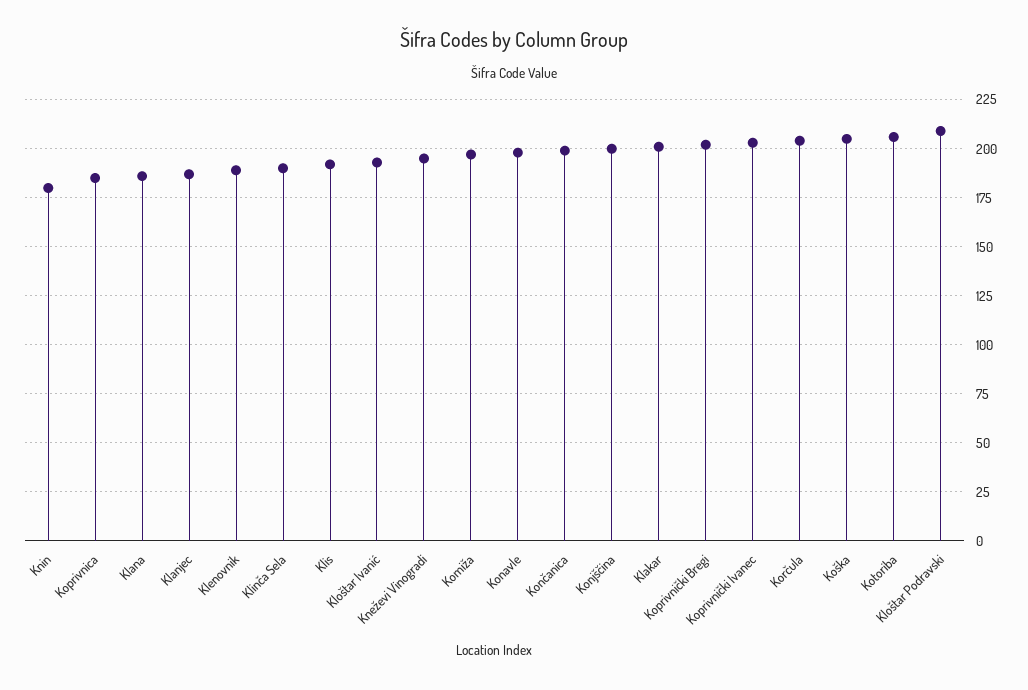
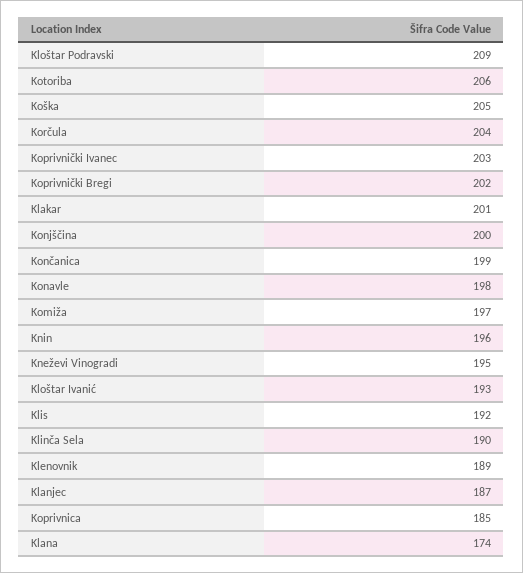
  {
-   "Knin": 180,
+   "Knin": 196,
    "Koprivnica": 185,
-   "Klana": 185,
+   "Klana": 174,
    "Klanjec": 187,
    "Klenovnik": 189,
    "Klinča Sela": 190,
    "Klis": 192,
    "Kloštar Ivanić": 193,
    "Kneževi Vinogradi": 195,
    "Komiža": 197,
    "Konavle": 198,
    "Končanica": 199,
    "Konjščina": 200,
    "Klakar": 201,
    "Koprivnički Bregi": 202,
    "Koprivnički Ivanec": 203,
    "Korčula": 204,
    "Koška": 205,
    "Kotoriba": 206,
    "Kloštar Podravski": 209
  }

